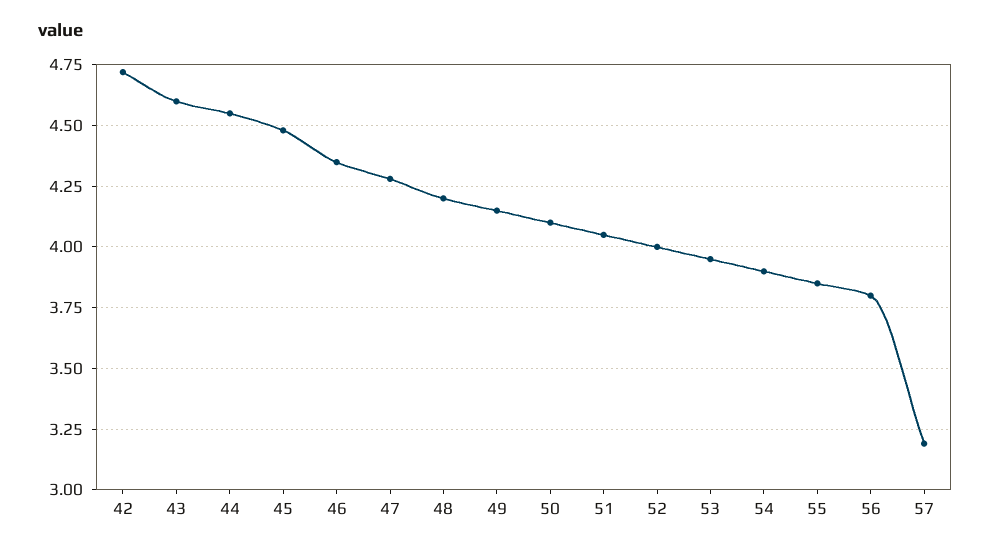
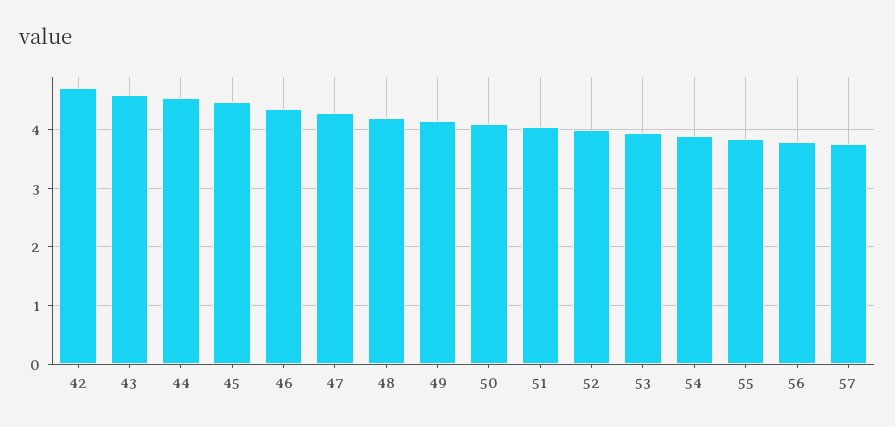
  {
    "42": 4.7,
    "43": 4.6,
    "44": 4.55,
    "45": 4.5,
    "46": 4.35,
    "47": 4.3,
    "48": 4.2,
    "49": 4.15,
    "50": 4.1,
    "51": 4.05,
    "52": 4,
    "53": 3.95,
    "54": 3.9,
    "55": 3.85,
    "56": 3.8,
-   "57": 3.2
+   "57": 3.8
  }

